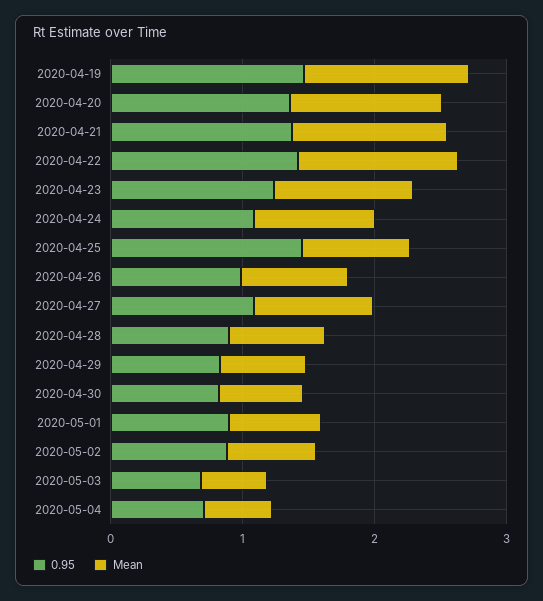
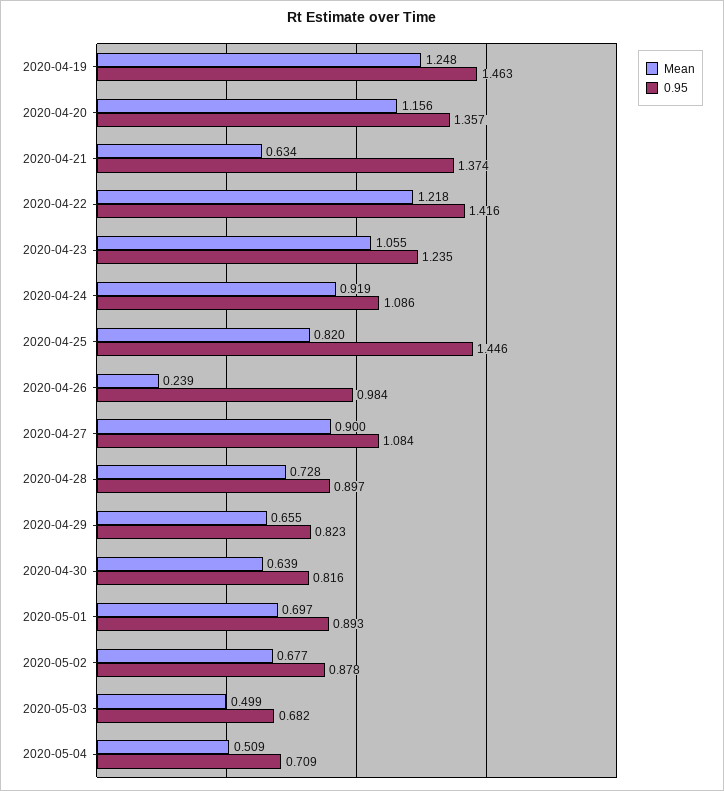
  {
    "0.95": {
      "2020-04-19": 1.463,
      "2020-04-20": 1.357,
      "2020-04-21": 1.374,
      "2020-04-22": 1.416,
      "2020-04-23": 1.235,
      "2020-04-24": 1.086,
      "2020-04-25": 1.446,
      "2020-04-26": 0.984,
      "2020-04-27": 1.084,
      "2020-04-28": 0.897,
      "2020-04-29": 0.823,
      "2020-04-30": 0.816,
      "2020-05-01": 0.893,
      "2020-05-02": 0.878,
      "2020-05-03": 0.682,
      "2020-05-04": 0.709
    },
    "Mean": {
      "2020-04-19": 1.248,
      "2020-04-20": 1.156,
-     "2020-04-21": 1.2,
+     "2020-04-21": 0.634,
      "2020-04-22": 1.218,
      "2020-04-23": 1.055,
      "2020-04-24": 0.919,
      "2020-04-25": 0.82,
-     "2020-04-26": 0.8,
+     "2020-04-26": 0.239,
      "2020-04-27": 0.9,
      "2020-04-28": 0.728,
      "2020-04-29": 0.655,
      "2020-04-30": 0.639,
      "2020-05-01": 0.697,
      "2020-05-02": 0.677,
      "2020-05-03": 0.499,
      "2020-05-04": 0.509
    }
  }

